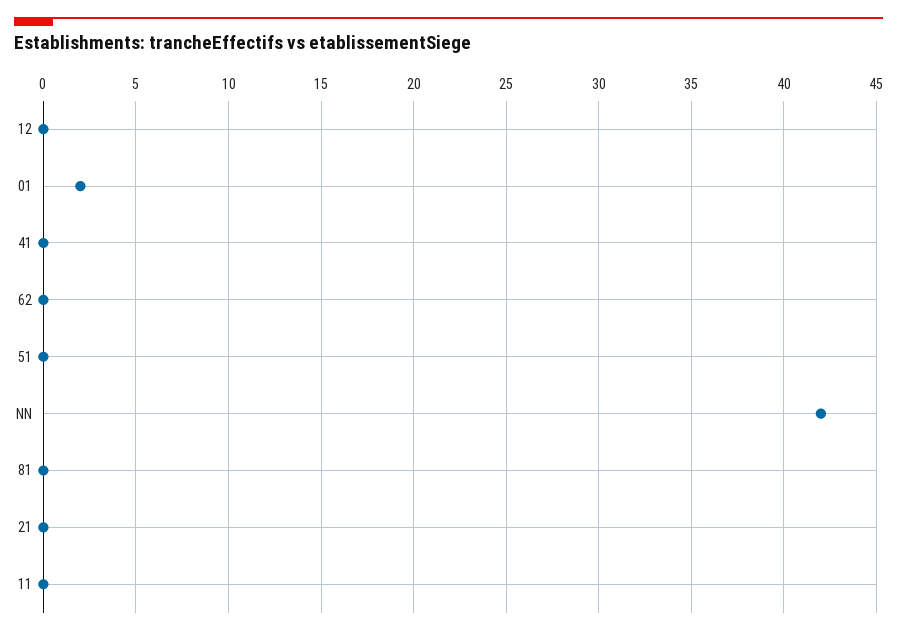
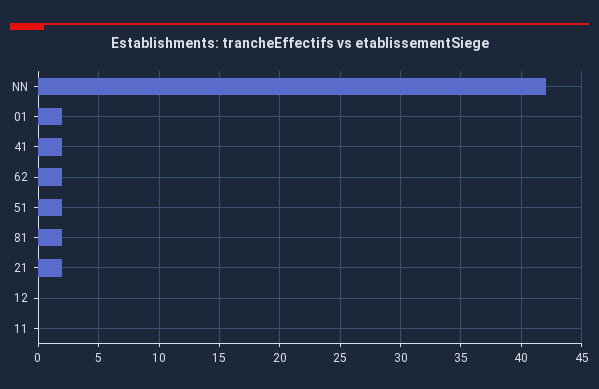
  {
    "12": 0,
    "01": 2,
-   "41": 0,
+   "41": 2,
-   "62": 0,
+   "62": 2,
-   "51": 0,
+   "51": 2,
    "NN": 42,
-   "81": 0,
+   "81": 2,
-   "21": 0,
+   "21": 2,
    "11": 0
  }

